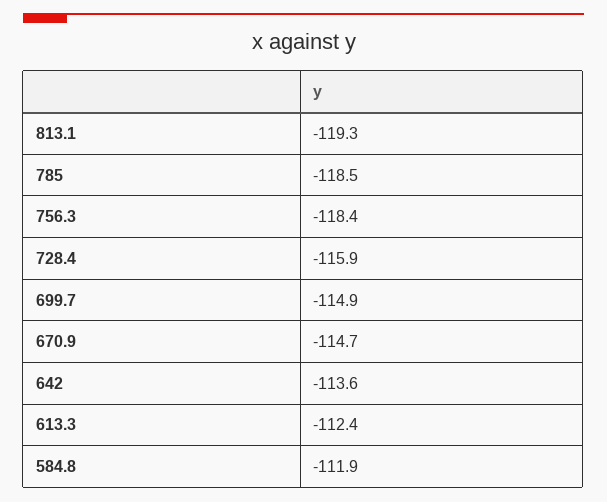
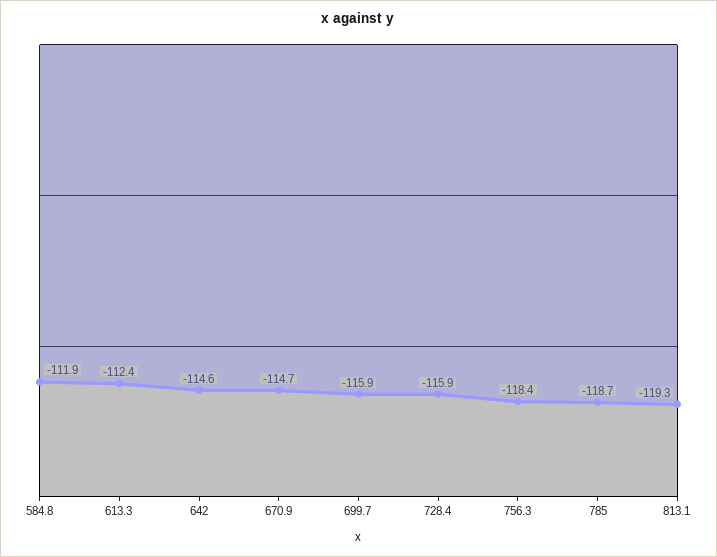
  {
    "813.1": -119.3,
-   "785": -118.5,
+   "785": -118.7,
    "756.3": -118.4,
    "728.4": -115.9,
-   "699.7": -114.9,
+   "699.7": -115.9,
    "670.9": -114.7,
-   "642": -113.6,
+   "642": -114.6,
    "613.3": -112.4,
    "584.8": -111.9
  }

